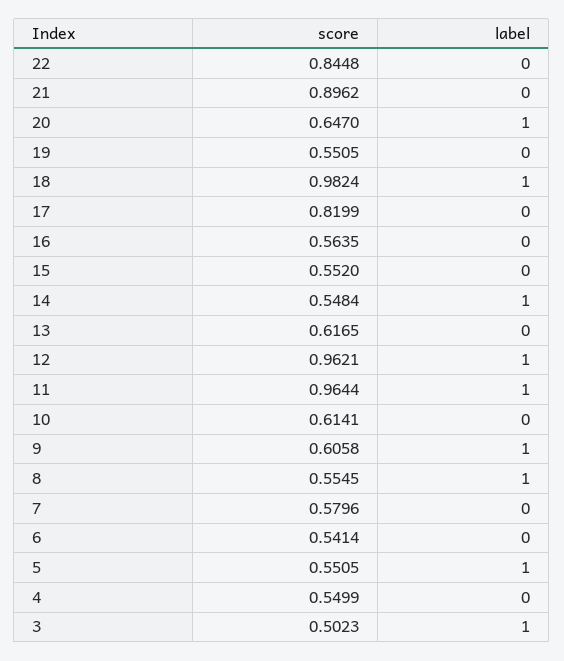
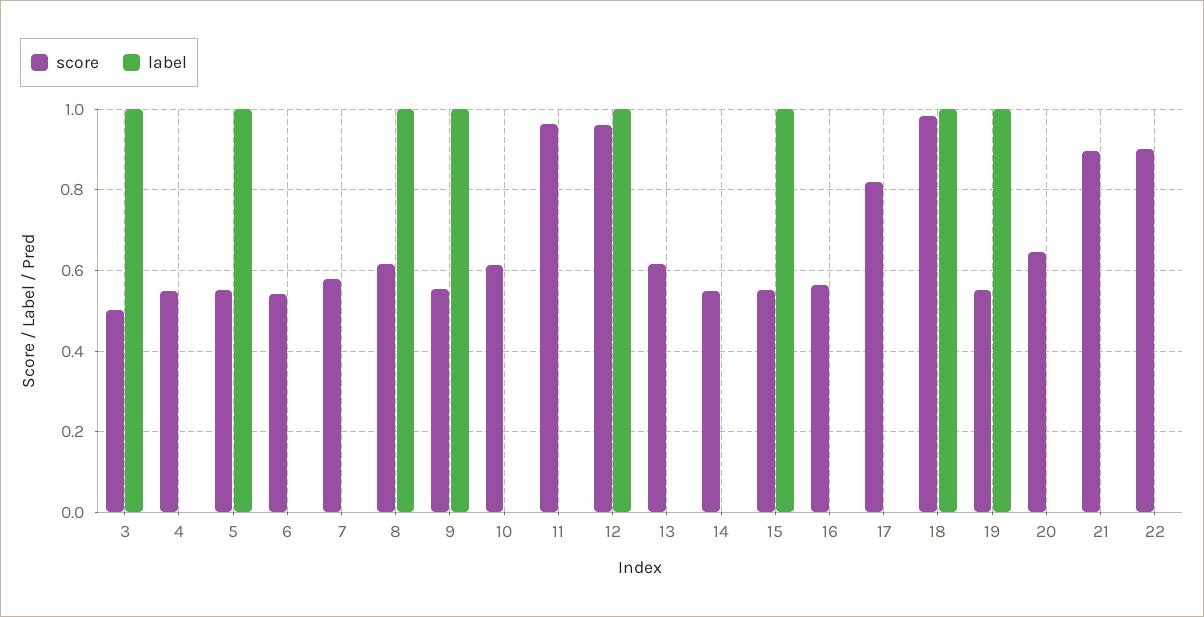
  {
    "score": {
-     "22": 0.8448,
+     "22": 0.9,
      "21": 0.8962,
      "20": 0.647,
      "19": 0.5505,
      "18": 0.9824,
      "17": 0.8199,
      "16": 0.5635,
      "15": 0.552,
      "14": 0.5484,
      "13": 0.6165,
      "12": 0.9621,
      "11": 0.9644,
      "10": 0.6141,
-     "9": 0.6058,
+     "9": 0.56,
-     "8": 0.5545,
+     "8": 0.62,
      "7": 0.5796,
      "6": 0.5414,
      "5": 0.5505,
      "4": 0.5499,
      "3": 0.5023
    },
    "label": {
      "22": 0,
      "21": 0,
-     "20": 1,
+     "20": 0,
-     "19": 0,
+     "19": 1,
      "18": 1,
      "17": 0,
      "16": 0,
-     "15": 0,
+     "15": 1,
-     "14": 1,
+     "14": 0,
      "13": 0,
      "12": 1,
-     "11": 1,
+     "11": 0,
      "10": 0,
      "9": 1,
      "8": 1,
      "7": 0,
      "6": 0,
      "5": 1,
      "4": 0,
      "3": 1
    }
  }

